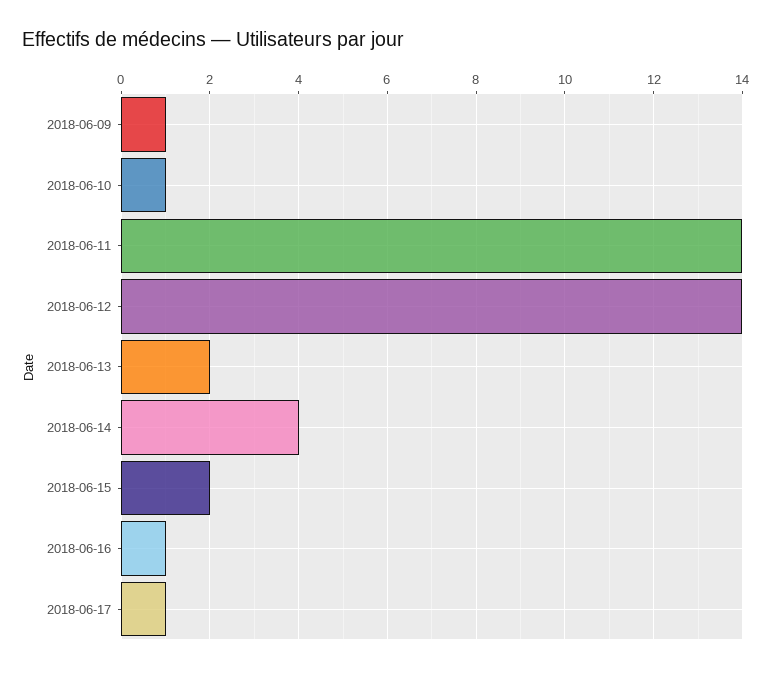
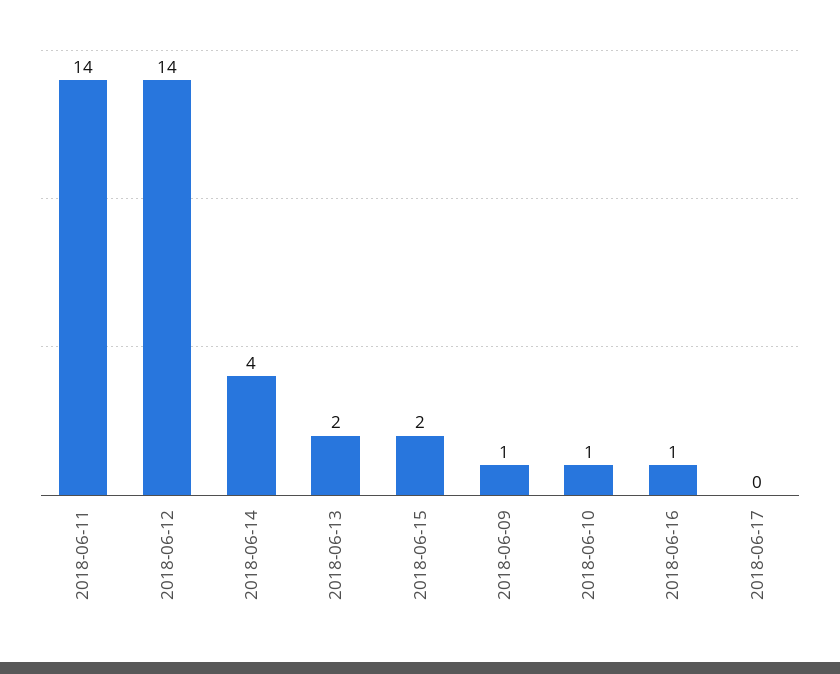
  {
    "2018-06-09": 1,
    "2018-06-10": 1,
    "2018-06-11": 14,
    "2018-06-12": 14,
    "2018-06-13": 2,
    "2018-06-14": 4,
    "2018-06-15": 2,
    "2018-06-16": 1,
-   "2018-06-17": 1
+   "2018-06-17": 0
  }

